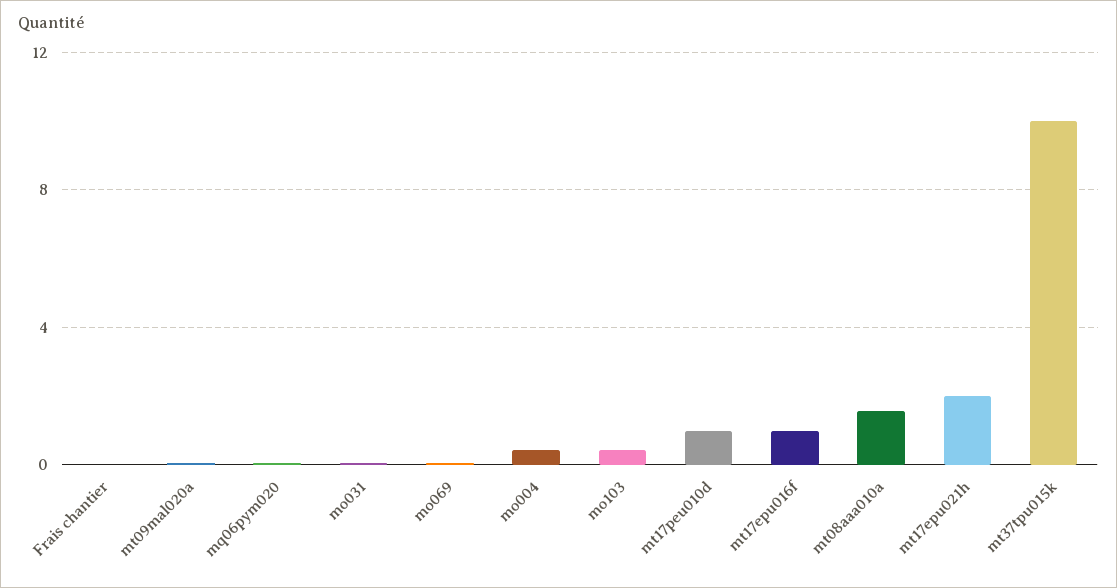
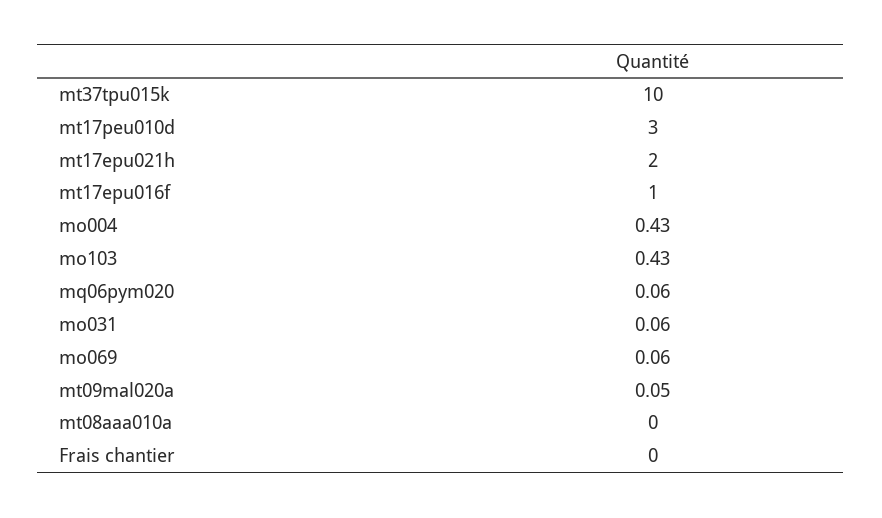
  {
    "Frais chantier": 0,
    "mt09mal020a": 0.05,
    "mq06pym020": 0.06,
    "mo031": 0.06,
    "mo069": 0.06,
    "mo004": 0.43,
    "mo103": 0.43,
-   "mt17peu010d": 1,
+   "mt17peu010d": 3,
    "mt17epu016f": 1,
-   "mt08aaa010a": 1.5,
+   "mt08aaa010a": 0,
    "mt17epu021h": 2,
    "mt37tpu015k": 10
  }

